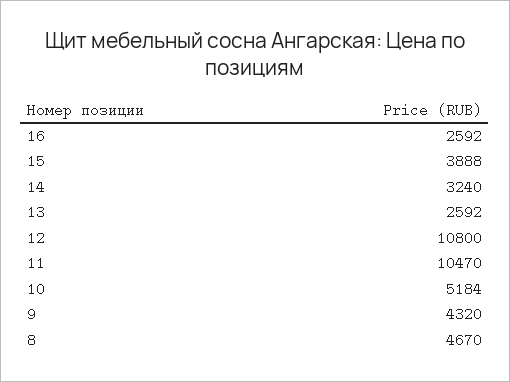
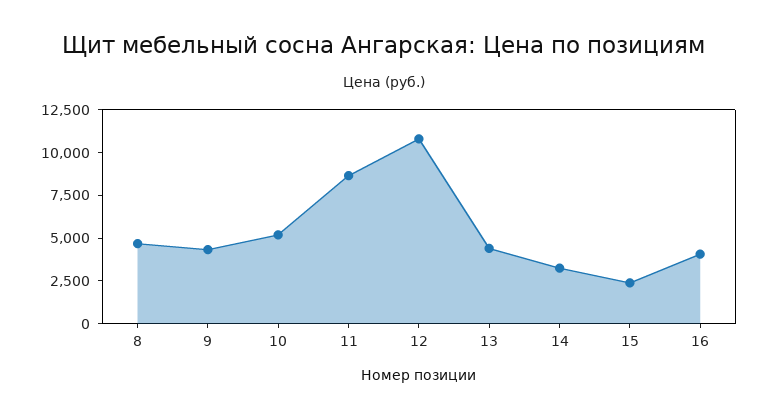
  {
-   "16": 2592,
+   "16": 4000,
-   "15": 3888,
+   "15": 2500,
    "14": 3240,
-   "13": 2592,
+   "13": 4500,
    "12": 10800,
-   "11": 10470,
+   "11": 8500,
    "10": 5184,
    "9": 4320,
    "8": 4670
  }

